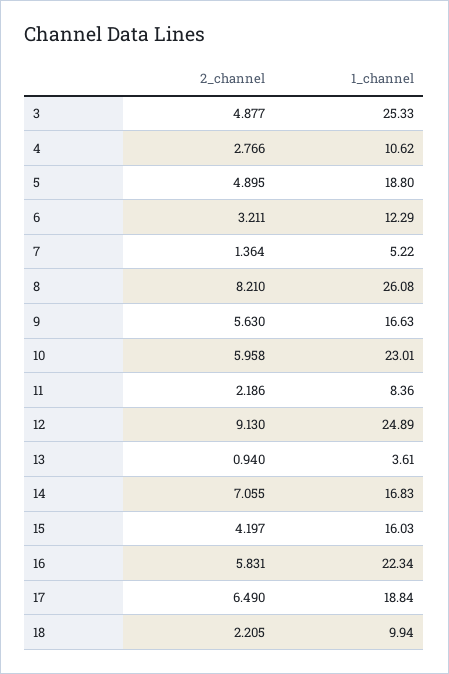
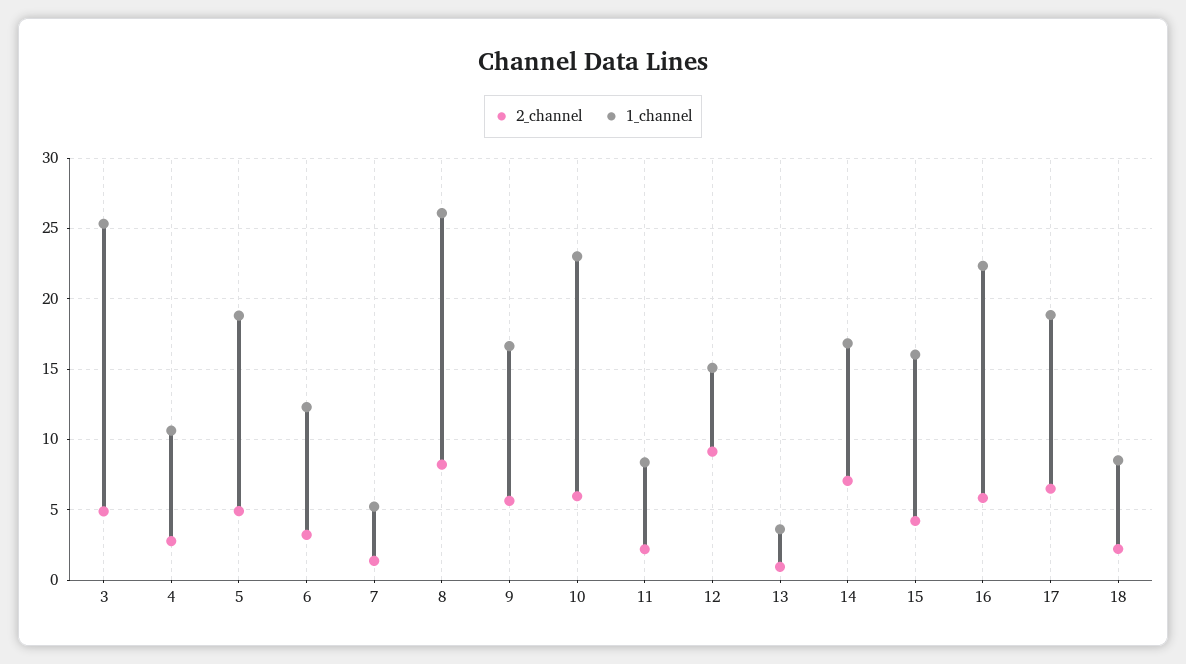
  {
    "2_channel": {
      "3": 4.877,
      "4": 2.766,
      "5": 4.895,
      "6": 3.211,
      "7": 1.364,
      "8": 8.21,
      "9": 5.63,
      "10": 5.958,
      "11": 2.186,
      "12": 9.13,
      "13": 0.94,
      "14": 7.055,
      "15": 4.197,
      "16": 5.831,
      "17": 6.49,
      "18": 2.205
    },
    "1_channel": {
      "3": 25.33,
      "4": 10.62,
      "5": 18.8,
      "6": 12.29,
      "7": 5.22,
      "8": 26.08,
      "9": 16.63,
      "10": 23.01,
      "11": 8.36,
-     "12": 24.89,
+     "12": 15,
      "13": 3.61,
      "14": 16.83,
      "15": 16.03,
      "16": 22.34,
      "17": 18.84,
-     "18": 9.94
+     "18": 8.5
    }
  }

